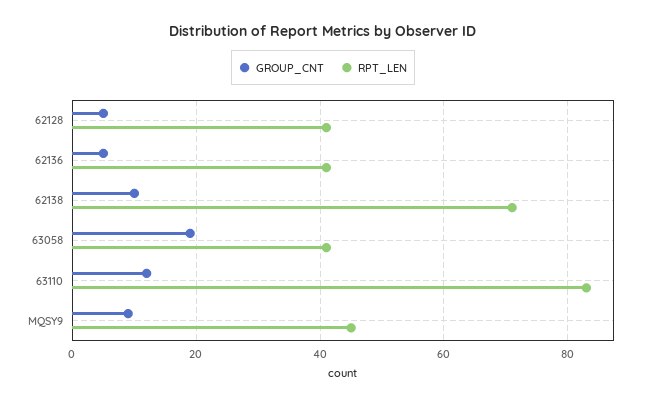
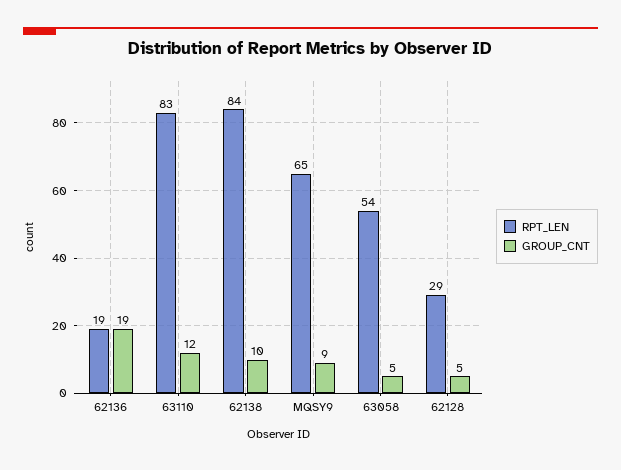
  {
    "GROUP_CNT": {
      "62128": 5,
-     "62136": 5,
+     "62136": 19,
      "62138": 10,
-     "63058": 20,
+     "63058": 5,
      "63110": 12,
      "MQSY9": 9
    },
    "RPT_LEN": {
-     "62128": 40,
+     "62128": 29,
-     "62136": 40,
+     "62136": 19,
-     "62138": 70,
+     "62138": 84,
-     "63058": 40,
+     "63058": 54,
      "63110": 83,
-     "MQSY9": 45
+     "MQSY9": 65
    }
  }

